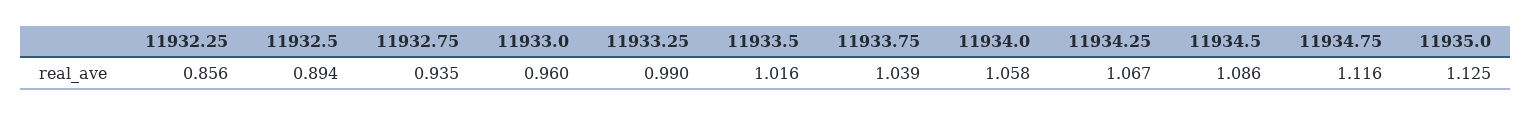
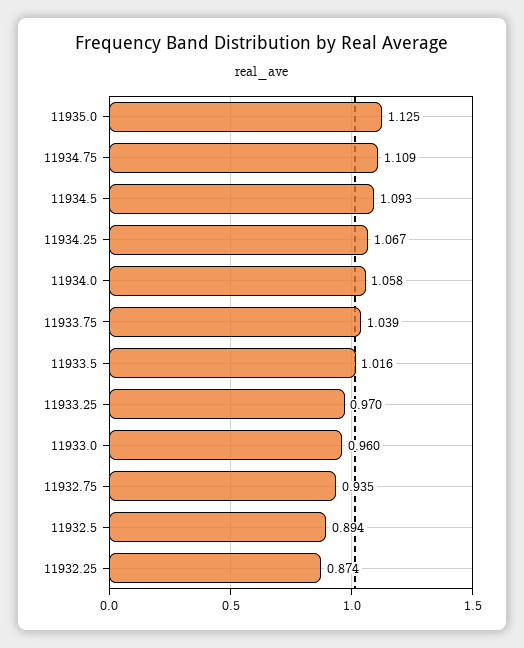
  {
-   "11932.25": 0.856,
+   "11932.25": 0.874,
    "11932.5": 0.894,
    "11932.75": 0.935,
    "11933.0": 0.96,
-   "11933.25": 0.99,
+   "11933.25": 0.97,
    "11933.5": 1.016,
    "11933.75": 1.039,
    "11934.0": 1.058,
    "11934.25": 1.067,
-   "11934.5": 1.086,
+   "11934.5": 1.093,
-   "11934.75": 1.116,
+   "11934.75": 1.109,
    "11935.0": 1.125
  }

